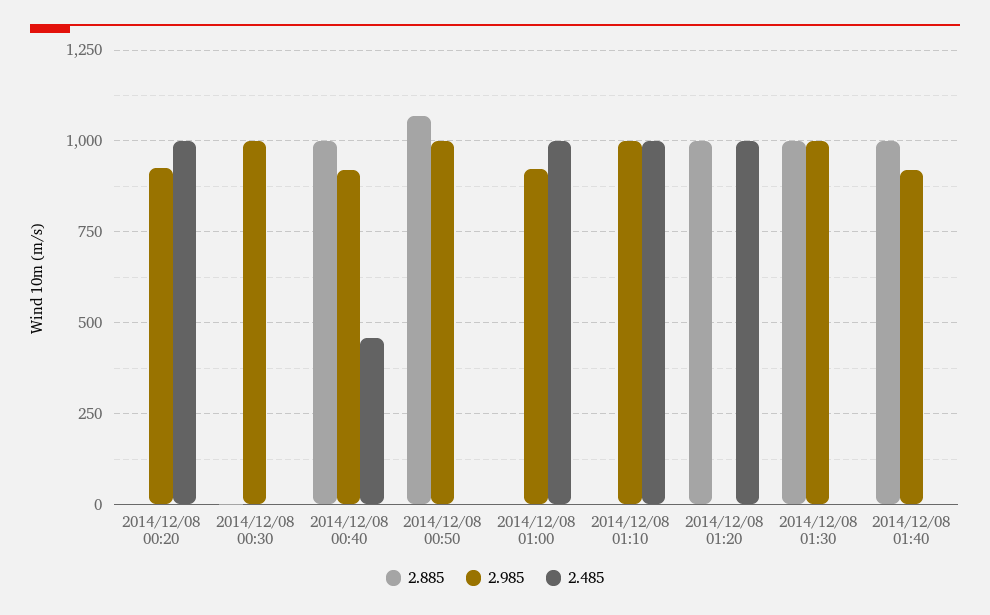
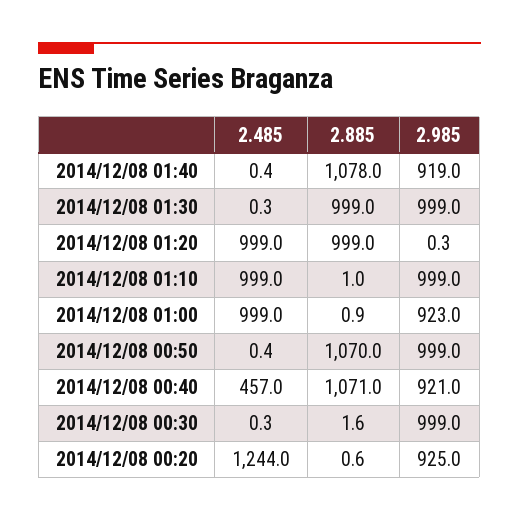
  {
    "2.885": {
      "2014/12/08 00:20": 0.6,
      "2014/12/08 00:30": 1.6,
-     "2014/12/08 00:40": 1000,
+     "2014/12/08 00:40": 1071,
      "2014/12/08 00:50": 1070,
      "2014/12/08 01:00": 0.9,
      "2014/12/08 01:10": 1,
      "2014/12/08 01:20": 999,
      "2014/12/08 01:30": 999,
-     "2014/12/08 01:40": 1000
+     "2014/12/08 01:40": 1078
    },
    "2.985": {
      "2014/12/08 00:20": 925,
      "2014/12/08 00:30": 999,
      "2014/12/08 00:40": 921,
      "2014/12/08 00:50": 999,
      "2014/12/08 01:00": 923,
      "2014/12/08 01:10": 999,
      "2014/12/08 01:20": 0.3,
      "2014/12/08 01:30": 999,
      "2014/12/08 01:40": 919
    },
    "2.485": {
-     "2014/12/08 00:20": 1000,
+     "2014/12/08 00:20": 1244,
      "2014/12/08 00:30": 0.3,
      "2014/12/08 00:40": 457,
      "2014/12/08 00:50": 0.4,
      "2014/12/08 01:00": 999,
      "2014/12/08 01:10": 999,
      "2014/12/08 01:20": 999,
      "2014/12/08 01:30": 0.3,
      "2014/12/08 01:40": 0.4
    }
  }

